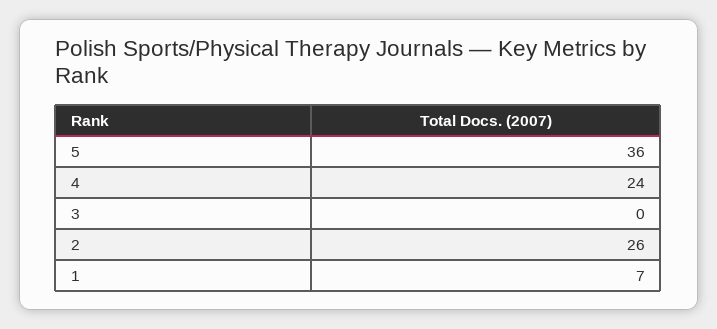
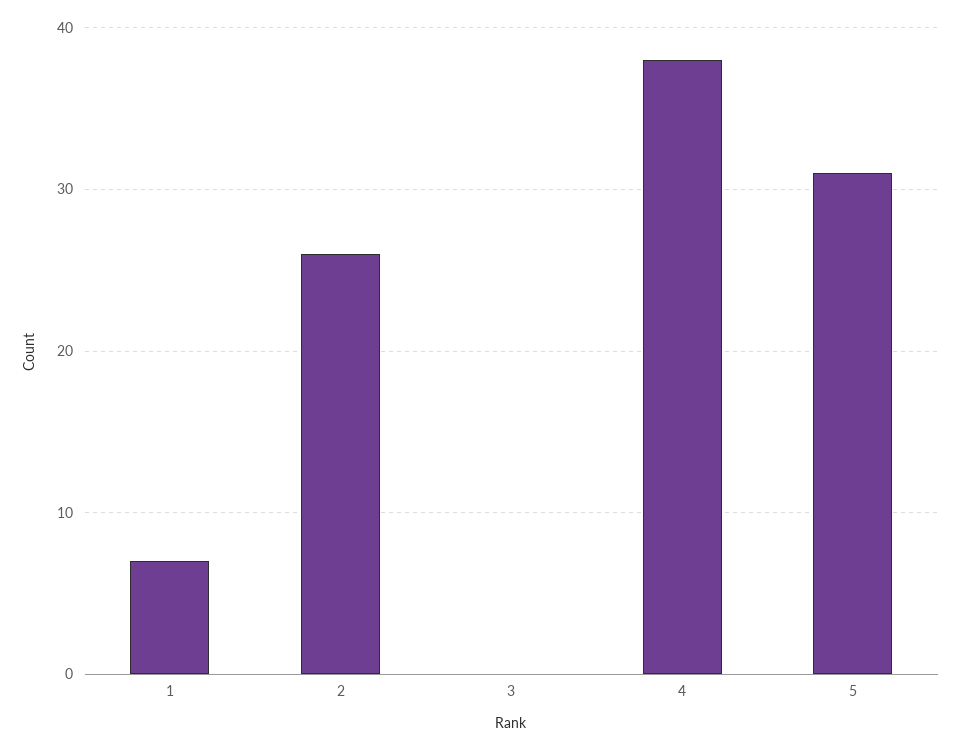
  {
-   "5": 36,
+   "5": 31,
-   "4": 24,
+   "4": 38,
    "3": 0,
    "2": 26,
    "1": 7
  }

